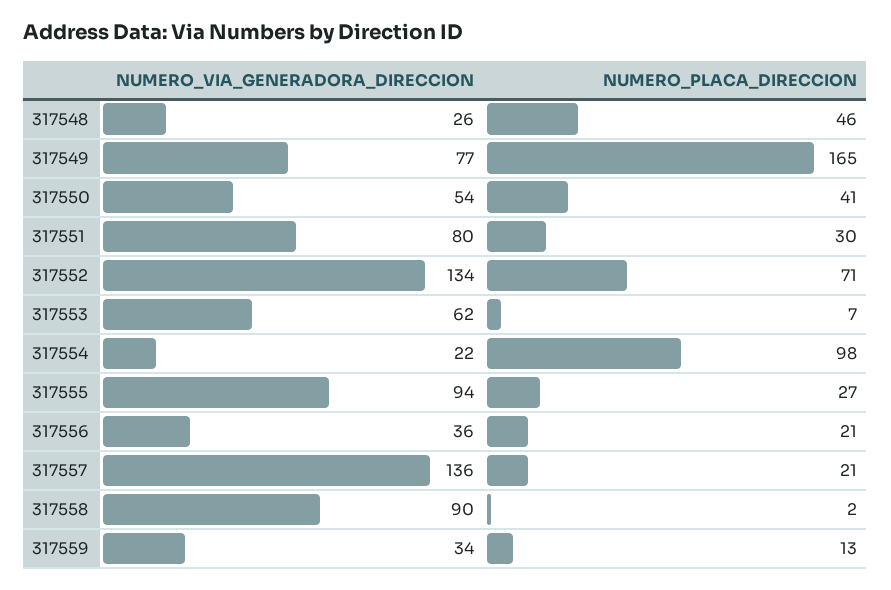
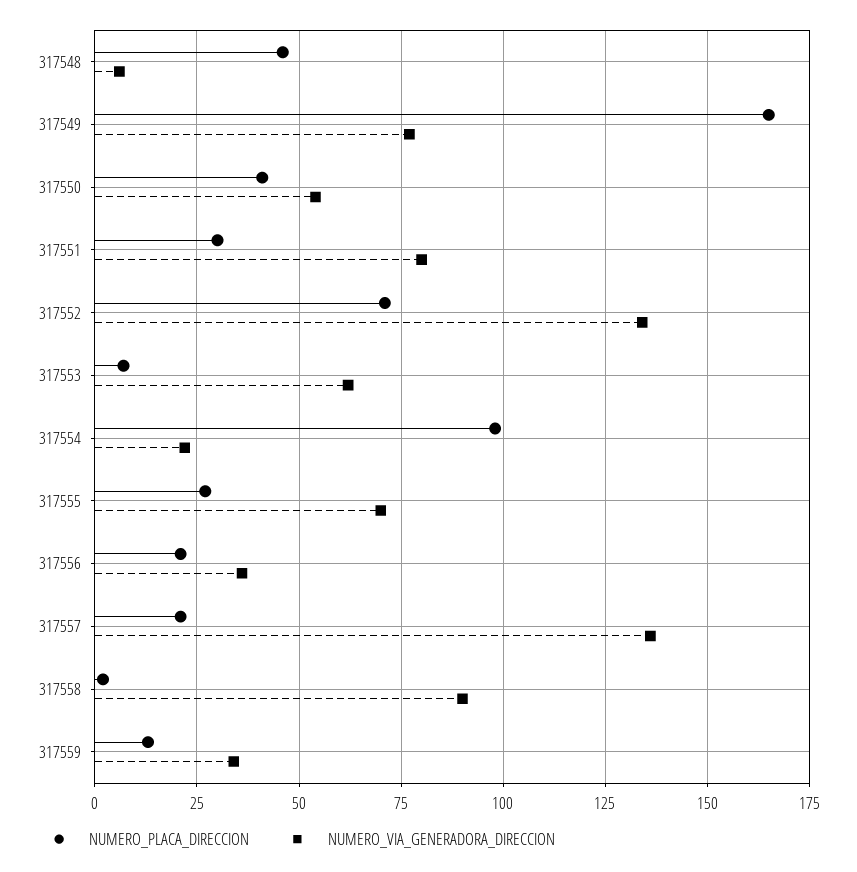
  {
    "NUMERO_VIA_GENERADORA_DIRECCION": {
-     "317548": 26,
+     "317548": 5,
      "317549": 77,
      "317550": 54,
      "317551": 80,
      "317552": 134,
      "317553": 62,
      "317554": 22,
-     "317555": 94,
+     "317555": 70,
      "317556": 36,
      "317557": 136,
      "317558": 90,
      "317559": 34
    },
    "NUMERO_PLACA_DIRECCION": {
      "317548": 46,
      "317549": 165,
      "317550": 41,
      "317551": 30,
      "317552": 71,
      "317553": 7,
      "317554": 98,
      "317555": 27,
      "317556": 21,
      "317557": 21,
      "317558": 2,
      "317559": 13
    }
  }

